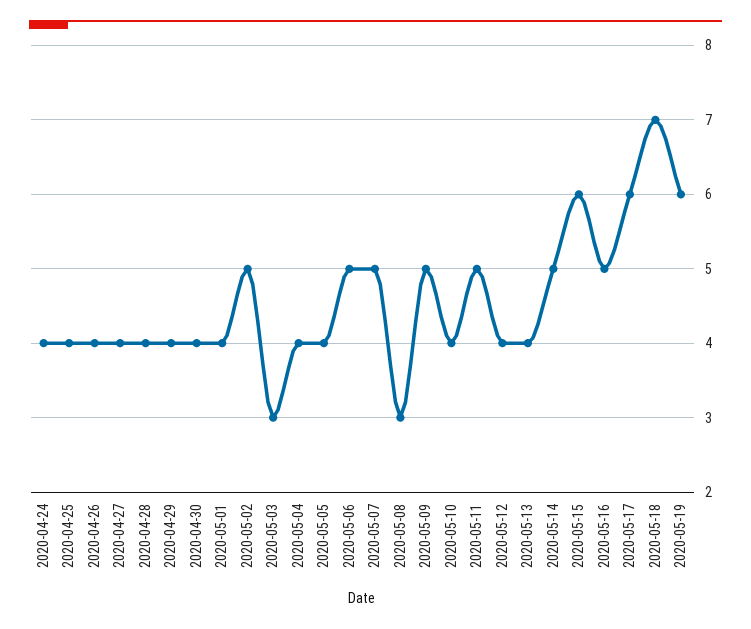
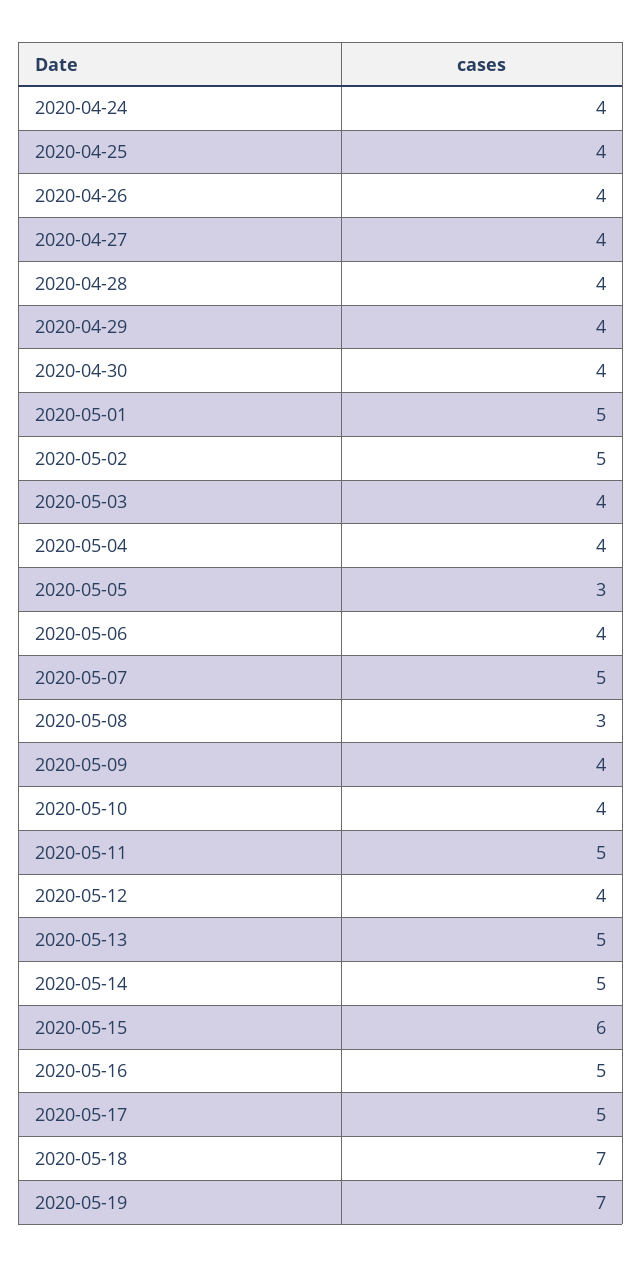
  {
    "2020-04-24": 4,
    "2020-04-25": 4,
    "2020-04-26": 4,
    "2020-04-27": 4,
    "2020-04-28": 4,
    "2020-04-29": 4,
    "2020-04-30": 4,
-   "2020-05-01": 4,
+   "2020-05-01": 5,
    "2020-05-02": 5,
-   "2020-05-03": 3,
+   "2020-05-03": 4,
    "2020-05-04": 4,
-   "2020-05-05": 4,
+   "2020-05-05": 3,
-   "2020-05-06": 5,
+   "2020-05-06": 4,
    "2020-05-07": 5,
    "2020-05-08": 3,
-   "2020-05-09": 5,
+   "2020-05-09": 4,
    "2020-05-10": 4,
    "2020-05-11": 5,
    "2020-05-12": 4,
-   "2020-05-13": 4,
+   "2020-05-13": 5,
    "2020-05-14": 5,
    "2020-05-15": 6,
    "2020-05-16": 5,
-   "2020-05-17": 6,
+   "2020-05-17": 5,
    "2020-05-18": 7,
-   "2020-05-19": 6
+   "2020-05-19": 7
  }

